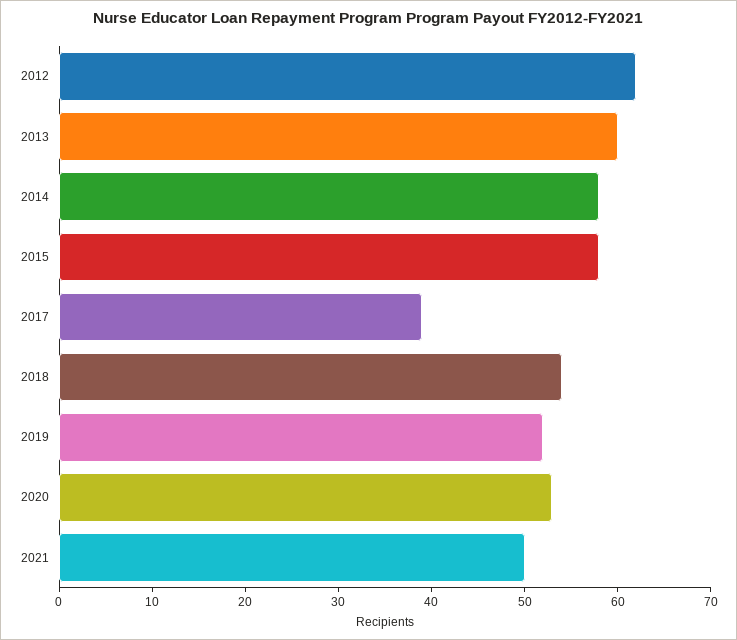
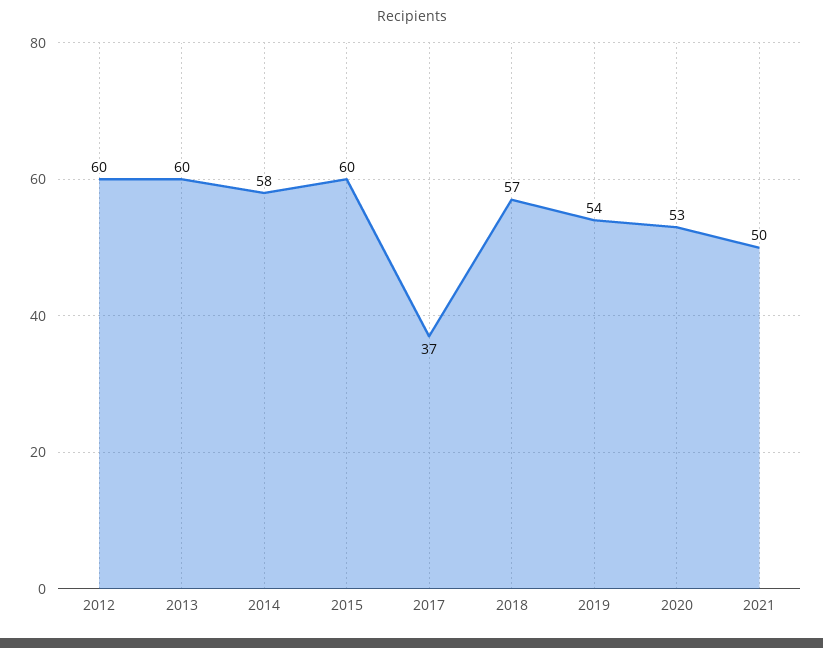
  {
-   "2012": 62,
+   "2012": 60,
    "2013": 60,
    "2014": 58,
-   "2015": 58,
+   "2015": 60,
-   "2017": 39,
+   "2017": 37,
-   "2018": 54,
+   "2018": 57,
-   "2019": 52,
+   "2019": 54,
    "2020": 53,
    "2021": 50
  }

